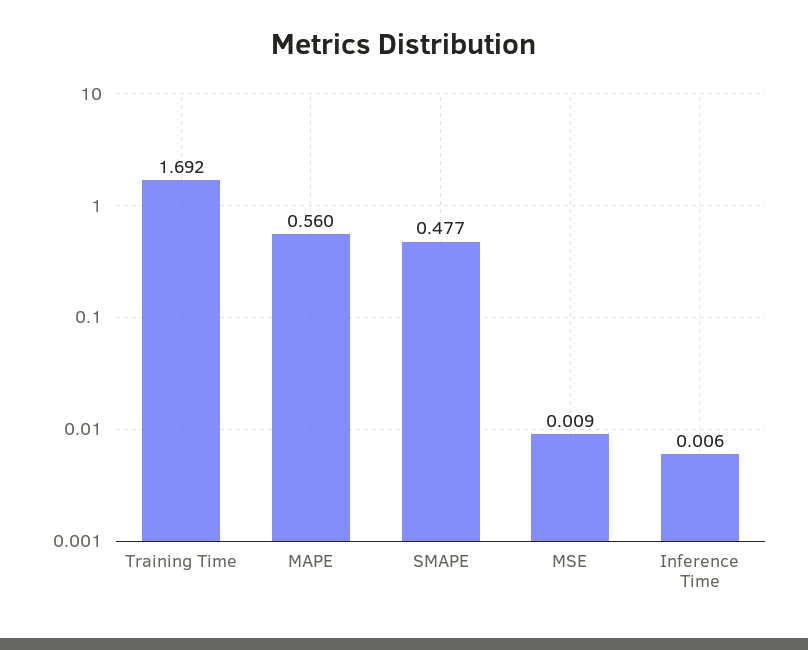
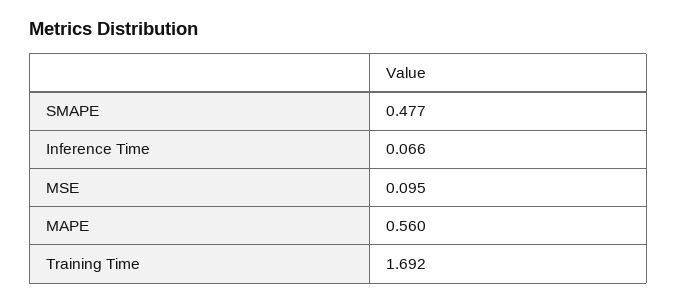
  {
    "Training Time": 1.692,
    "MAPE": 0.56,
    "SMAPE": 0.477,
-   "MSE": 0.009,
+   "MSE": 0.095,
-   "Inference Time": 0.006
+   "Inference Time": 0.066
  }

